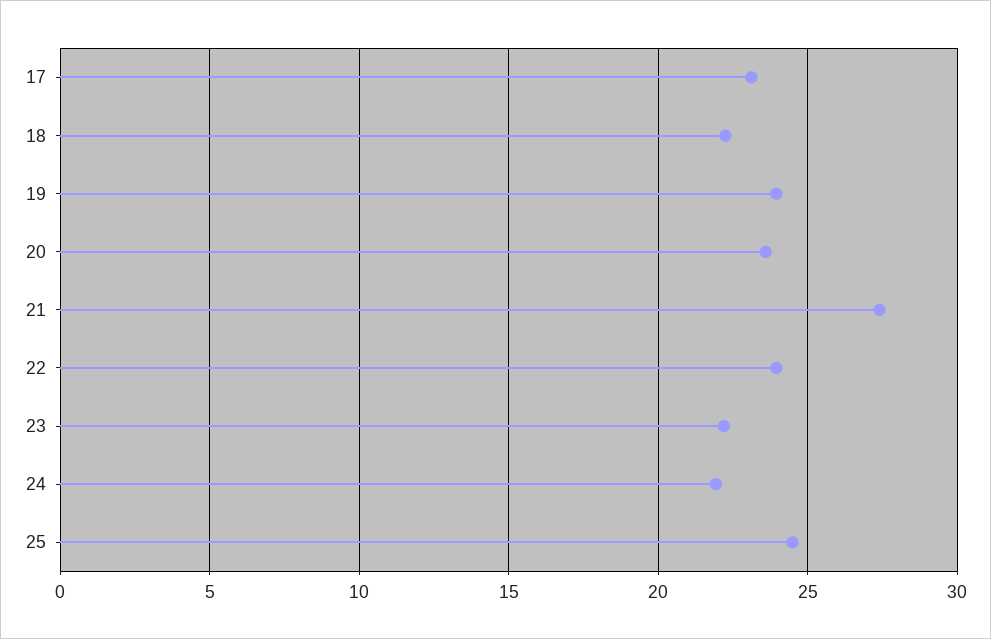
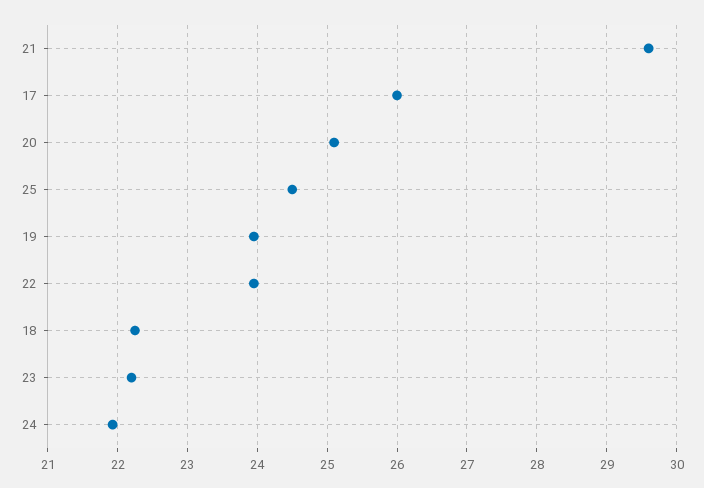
  {
-   "17": 23,
+   "17": 26,
    "18": 22.3,
    "19": 24,
-   "20": 23.5,
+   "20": 25.1,
-   "21": 27.5,
+   "21": 29.6,
    "22": 24,
    "23": 22.2,
    "24": 21.9,
    "25": 24.5
  }

